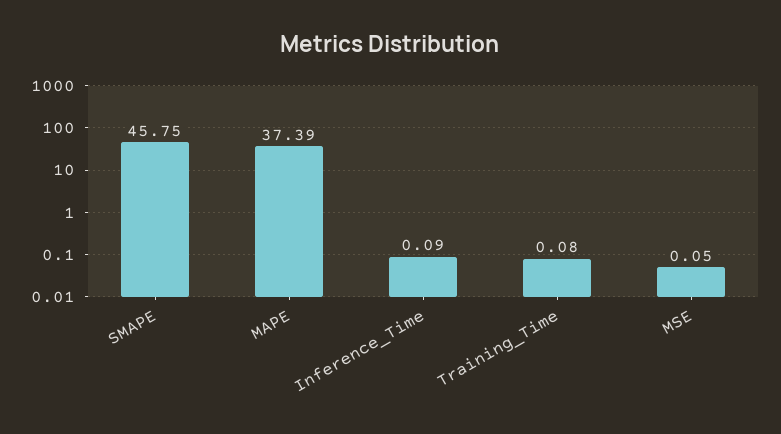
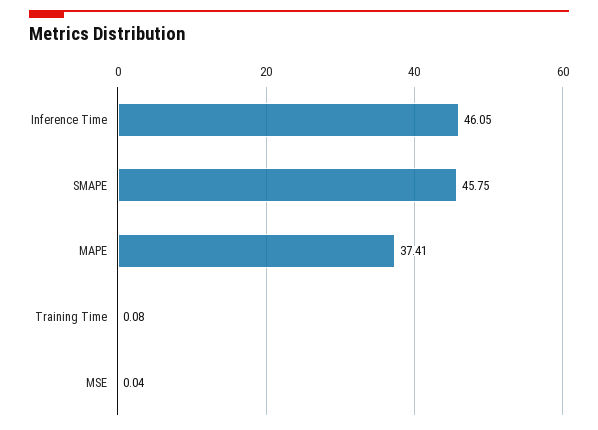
  {
    "SMAPE": 45.75,
-   "MAPE": 37.39,
+   "MAPE": 37.41,
-   "Inference_Time": 0.09,
+   "Inference_Time": 46.05,
    "Training_Time": 0.08,
-   "MSE": 0.05
+   "MSE": 0.04
  }

